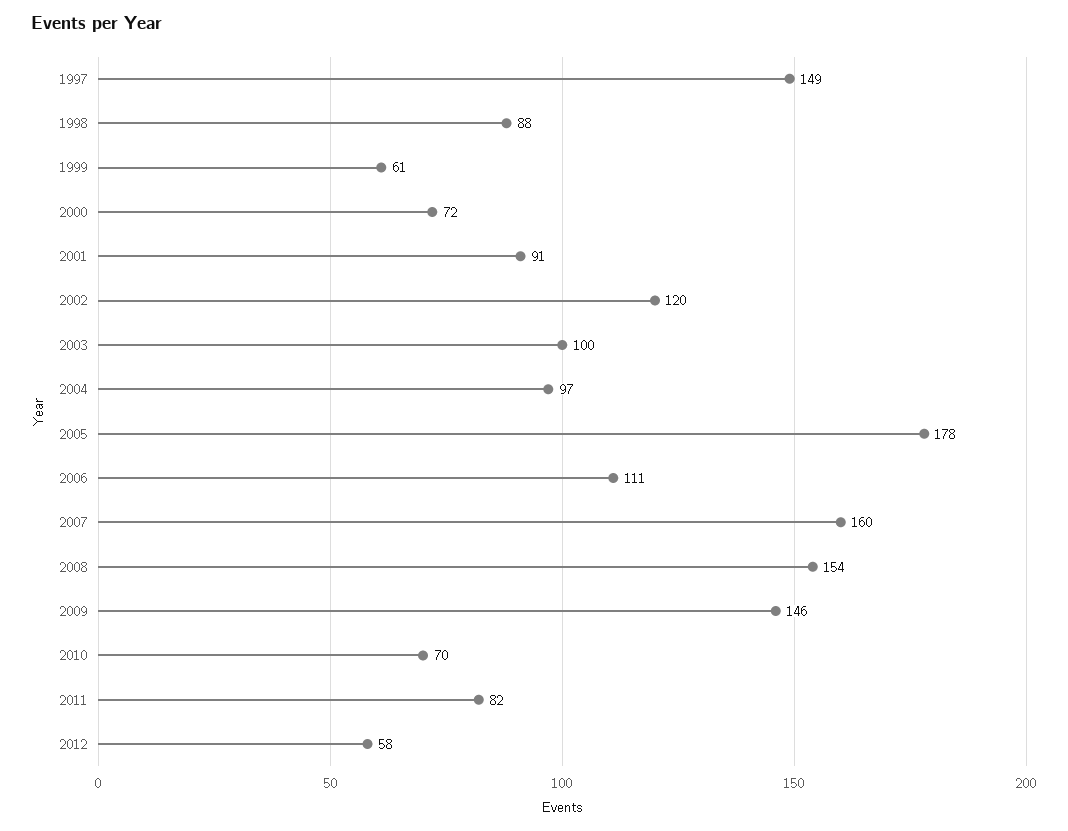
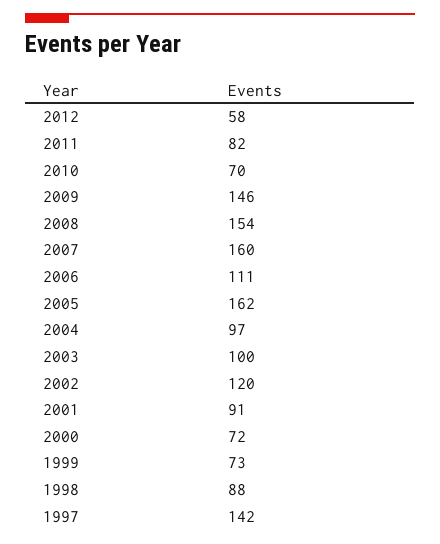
  {
-   "1997": 149,
+   "1997": 142,
    "1998": 88,
-   "1999": 61,
+   "1999": 73,
    "2000": 72,
    "2001": 91,
    "2002": 120,
    "2003": 100,
    "2004": 97,
-   "2005": 178,
+   "2005": 162,
    "2006": 111,
    "2007": 160,
    "2008": 154,
    "2009": 146,
    "2010": 70,
    "2011": 82,
    "2012": 58
  }

